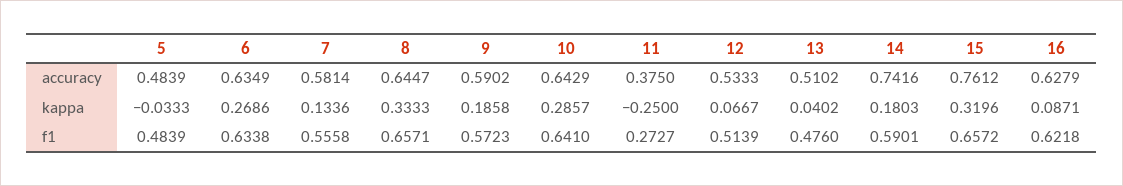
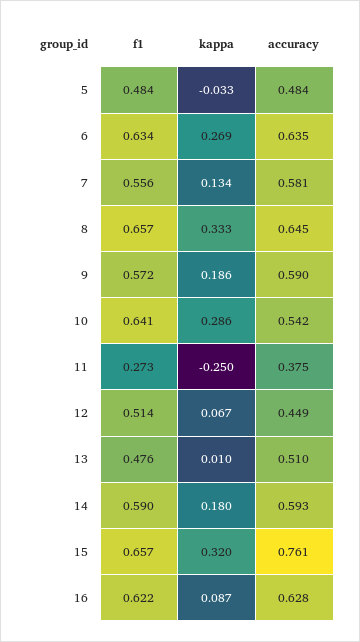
  {
    "5": {
      "accuracy": 0.4839,
      "kappa": -0.0333,
      "f1": 0.4839
    },
    "6": {
      "accuracy": 0.6349,
      "kappa": 0.2686,
      "f1": 0.6338
    },
    "7": {
      "accuracy": 0.5814,
      "kappa": 0.1336,
      "f1": 0.5558
    },
    "8": {
      "accuracy": 0.6447,
      "kappa": 0.3333,
      "f1": 0.6571
    },
    "9": {
      "accuracy": 0.5902,
      "kappa": 0.1858,
      "f1": 0.5723
    },
    "10": {
-     "accuracy": 0.6429,
+     "accuracy": 0.542,
      "kappa": 0.2857,
      "f1": 0.641
    },
    "11": {
      "accuracy": 0.375,
      "kappa": -0.25,
      "f1": 0.2727
    },
    "12": {
-     "accuracy": 0.5333,
+     "accuracy": 0.449,
      "kappa": 0.0667,
      "f1": 0.5139
    },
    "13": {
      "accuracy": 0.5102,
-     "kappa": 0.0402,
+     "kappa": 0.01,
      "f1": 0.476
    },
    "14": {
-     "accuracy": 0.7416,
+     "accuracy": 0.593,
      "kappa": 0.1803,
      "f1": 0.5901
    },
    "15": {
      "accuracy": 0.7612,
      "kappa": 0.3196,
      "f1": 0.6572
    },
    "16": {
      "accuracy": 0.6279,
      "kappa": 0.0871,
      "f1": 0.6218
    }
  }

